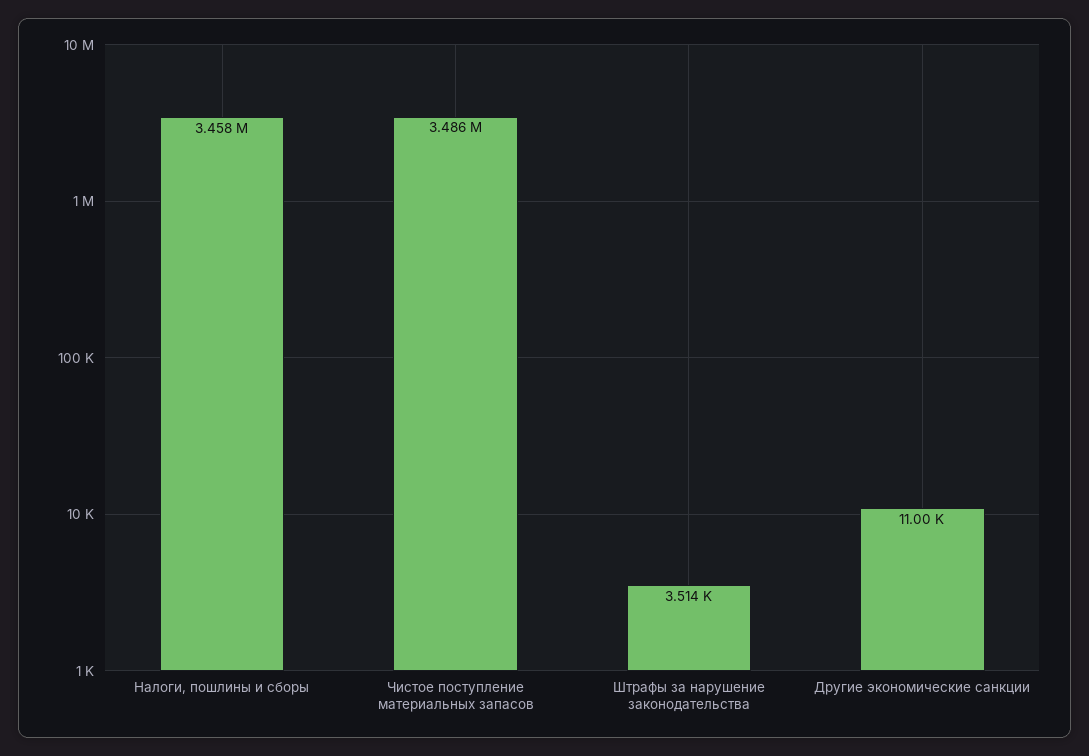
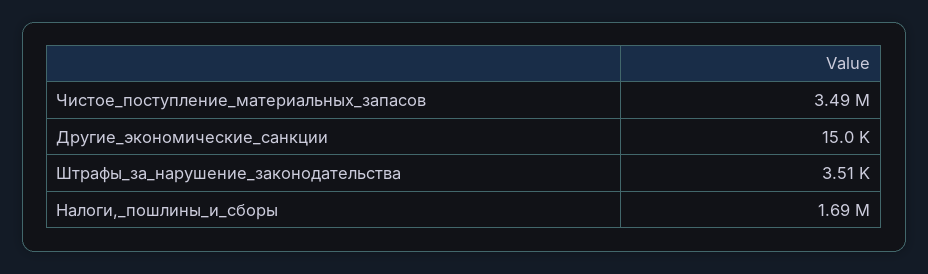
  {
-   "Налоги, пошлины и сборы": 3458000,
+   "Налоги, пошлины и сборы": 1690000,
    "Чистое поступление материальных запасов": 3486000,
    "Штрафы за нарушение законодательства": 3514,
-   "Другие экономические санкции": 11000
+   "Другие экономические санкции": 15000
  }

